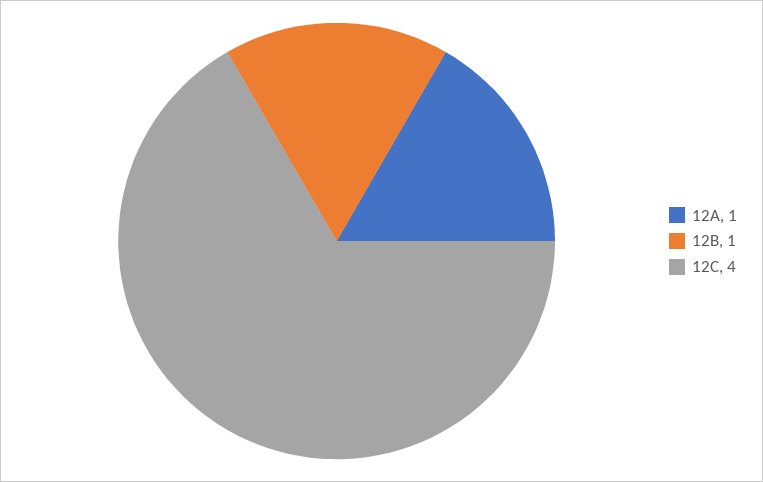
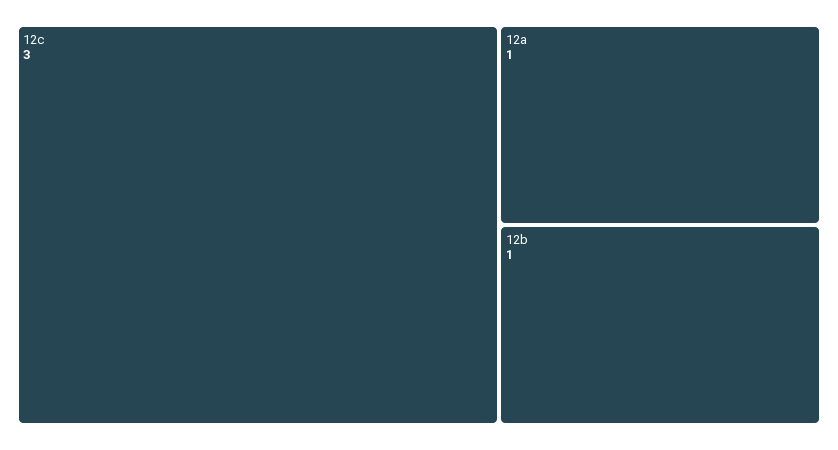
  {
    "12A": 1,
    "12B": 1,
-   "12C": 4
+   "12C": 3
  }

